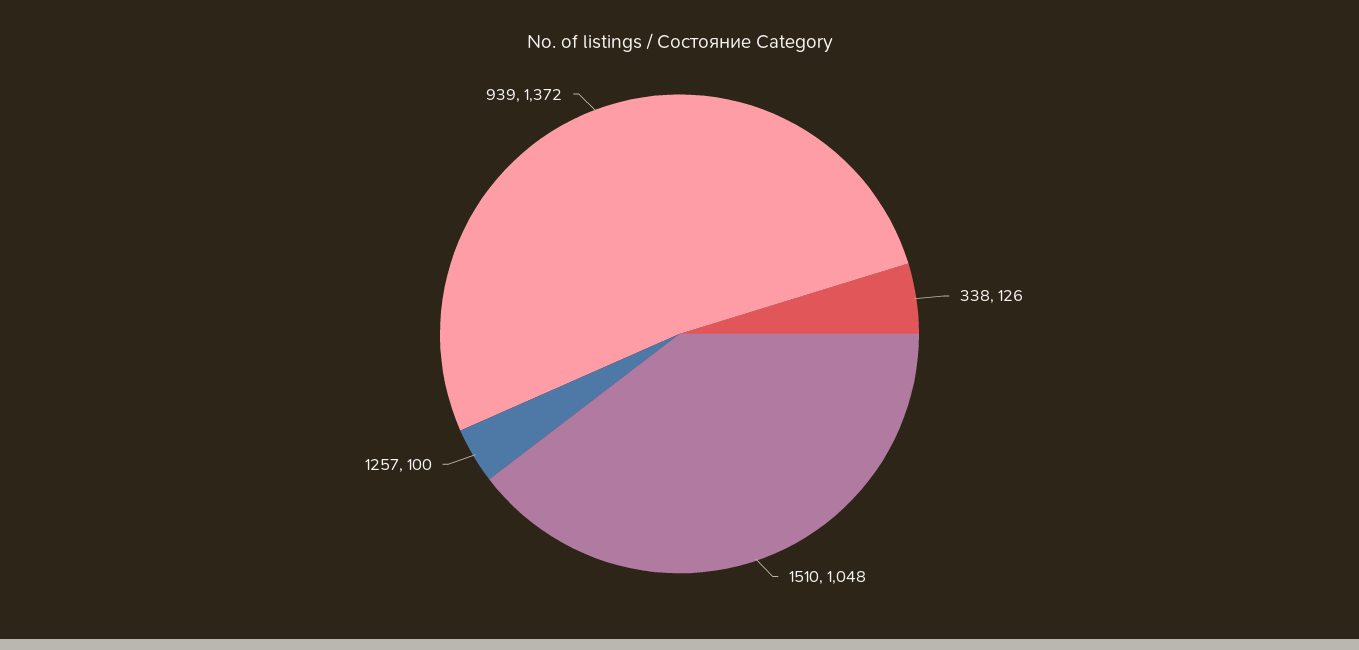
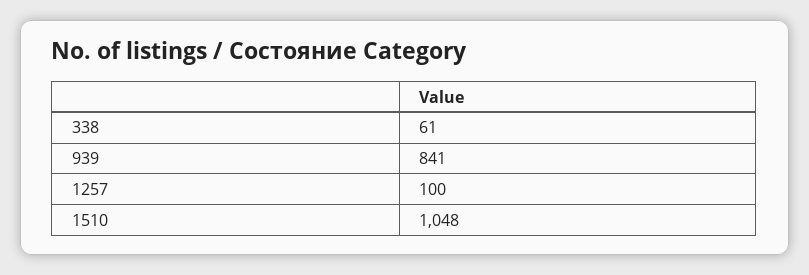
  {
-   "338": 126,
+   "338": 61,
    "1510": 1048,
    "1257": 100,
-   "939": 1372
+   "939": 841
  }

